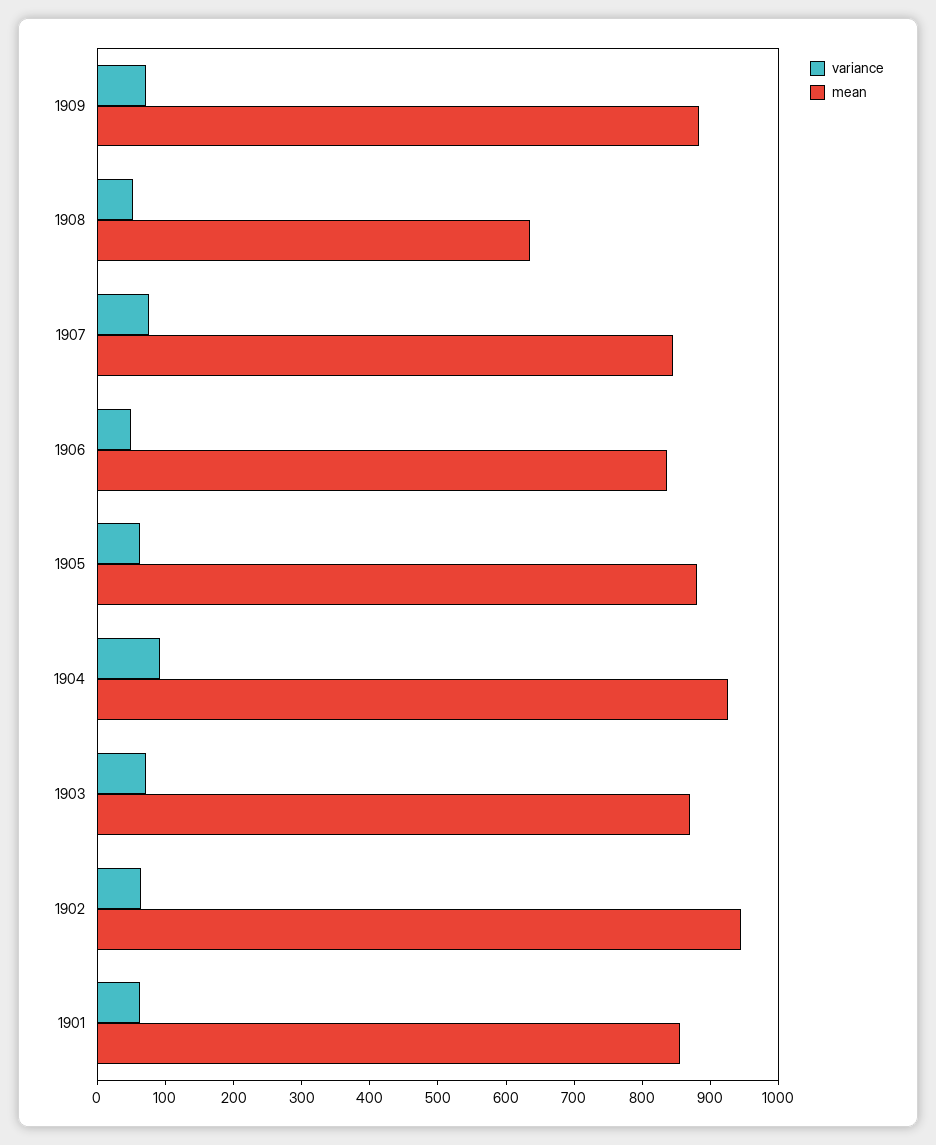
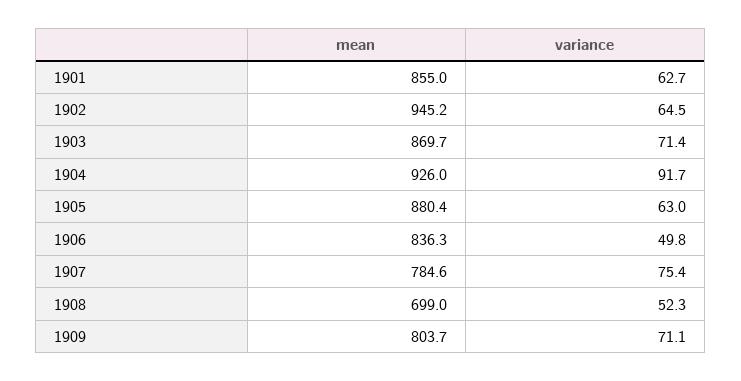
  {
    "variance": {
      "1909": 71.1,
      "1908": 52.3,
      "1907": 75.4,
      "1906": 49.8,
      "1905": 63,
      "1904": 91.7,
      "1903": 71.4,
      "1902": 64.5,
      "1901": 62.7
    },
    "mean": {
-     "1909": 880,
+     "1909": 803.7,
-     "1908": 640,
+     "1908": 699,
-     "1907": 840,
+     "1907": 784.6,
      "1906": 836.3,
      "1905": 880.4,
      "1904": 926,
      "1903": 869.7,
      "1902": 945.2,
      "1901": 855
    }
  }

